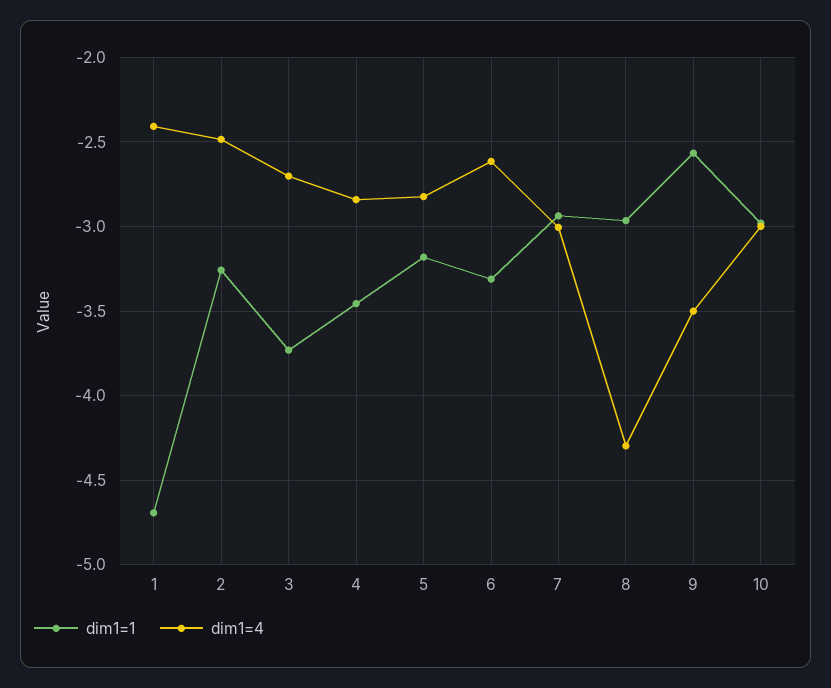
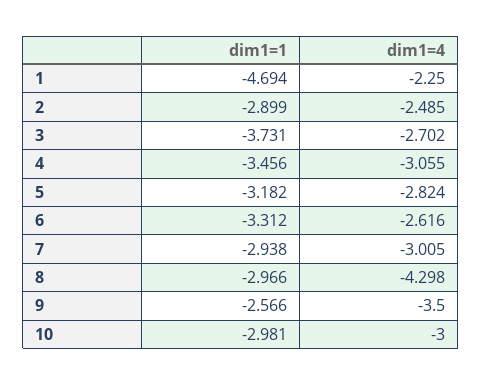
  {
    "dim1=1": {
      "1": -4.694,
-     "2": -3.25,
+     "2": -2.899,
      "3": -3.731,
      "4": -3.456,
      "5": -3.182,
      "6": -3.312,
      "7": -2.938,
      "8": -2.966,
      "9": -2.566,
      "10": -2.981
    },
    "dim1=4": {
-     "1": -2.4,
+     "1": -2.25,
      "2": -2.485,
      "3": -2.702,
-     "4": -2.85,
+     "4": -3.055,
      "5": -2.824,
      "6": -2.616,
      "7": -3.005,
      "8": -4.298,
      "9": -3.5,
      "10": -3
    }
  }

